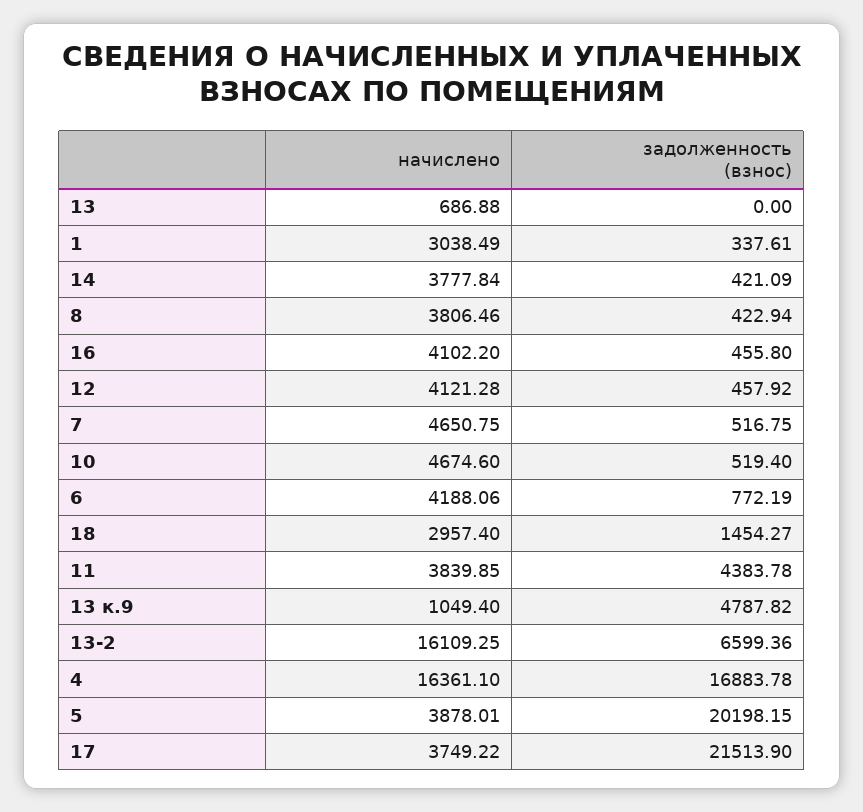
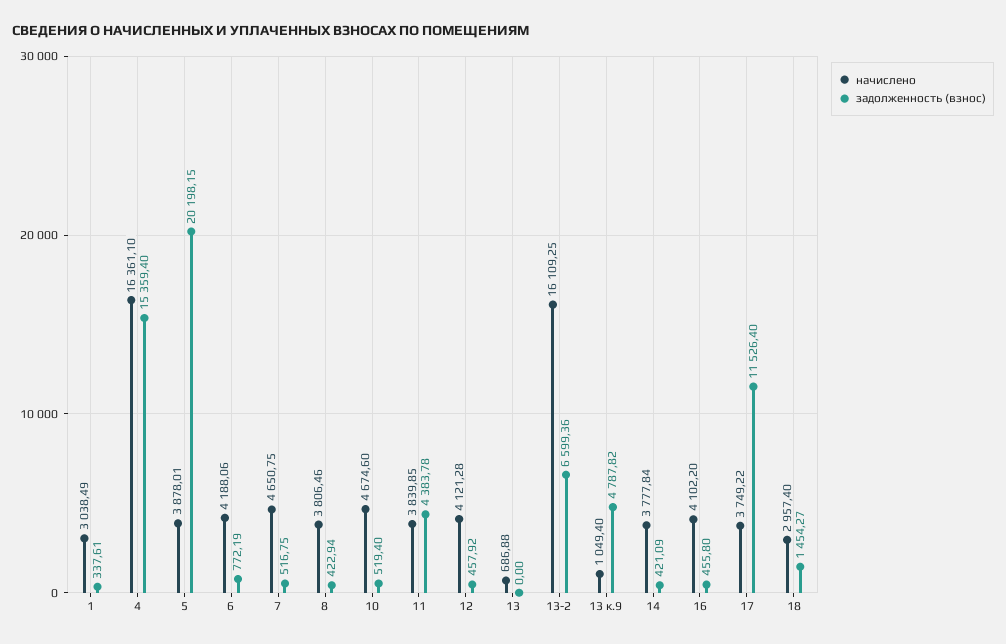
  {
    "начислено": {
      "13": 686.88,
      "1": 3038.49,
      "14": 3777.84,
      "8": 3806.46,
      "16": 4102.2,
      "12": 4121.28,
      "7": 4650.75,
      "10": 4674.6,
      "6": 4188.06,
      "18": 2957.4,
      "11": 3839.85,
      "13 к.9": 1049.4,
      "13-2": 16109.25,
      "4": 16361.1,
      "5": 3878.01,
      "17": 3749.22
    },
    "задолженность (взнос)": {
      "13": 0,
      "1": 337.61,
      "14": 421.09,
      "8": 422.94,
      "16": 455.8,
      "12": 457.92,
      "7": 516.75,
      "10": 519.4,
      "6": 772.19,
      "18": 1454.27,
      "11": 4383.78,
      "13 к.9": 4787.82,
      "13-2": 6599.36,
-     "4": 16883.78,
+     "4": 15359.4,
      "5": 20198.15,
-     "17": 21513.9
+     "17": 11526.4
    }
  }

